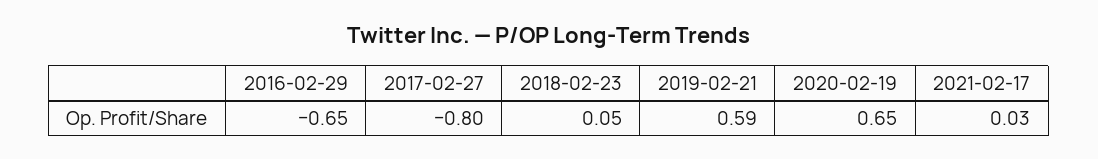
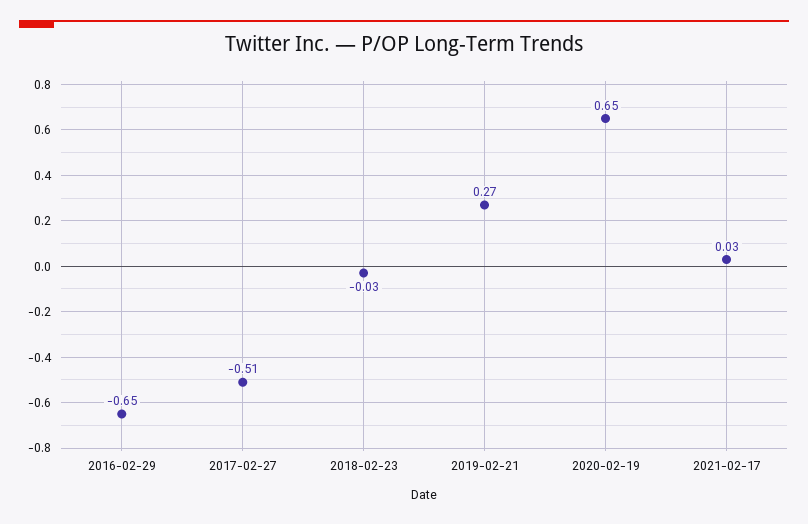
  {
    "2016-02-29": -0.65,
-   "2017-02-27": -0.8,
+   "2017-02-27": -0.51,
-   "2018-02-23": 0.05,
+   "2018-02-23": -0.03,
-   "2019-02-21": 0.59,
+   "2019-02-21": 0.27,
    "2020-02-19": 0.65,
    "2021-02-17": 0.03
  }

